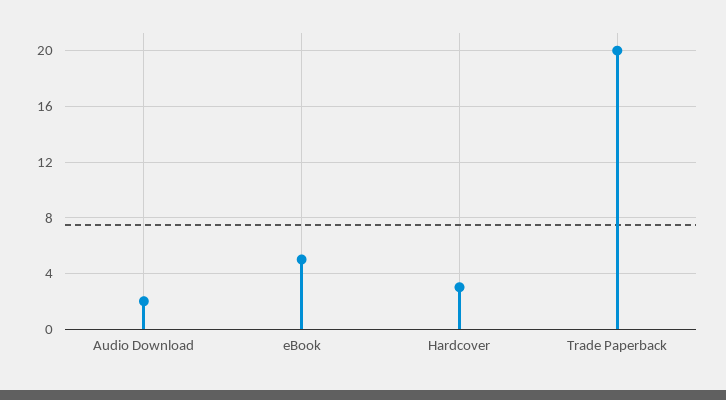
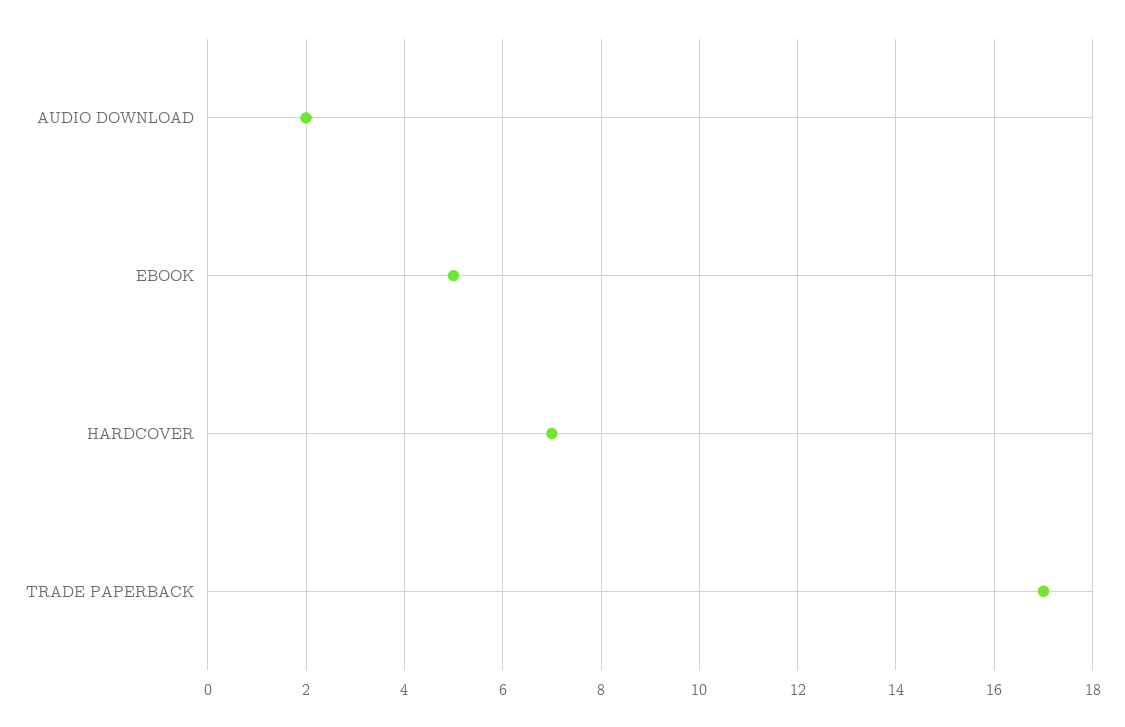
  {
    "Audio Download": 2,
    "eBook": 5,
-   "Hardcover": 3,
+   "Hardcover": 7,
-   "Trade Paperback": 20
+   "Trade Paperback": 17
  }

